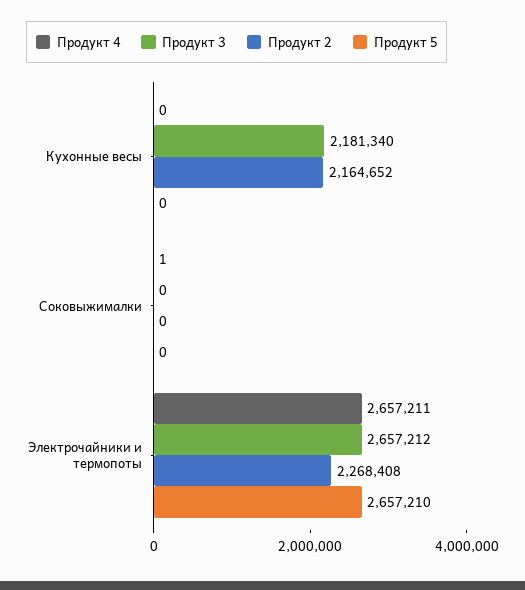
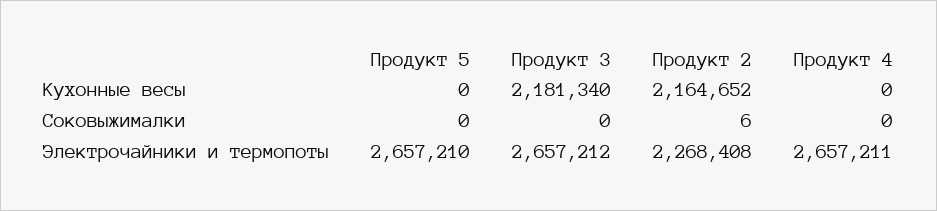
  {
    "Продукт 4": {
      "Кухонные весы": 0,
-     "Соковыжималки": 1,
+     "Соковыжималки": 0,
      "Электрочайники и термопоты": 2657211
    },
    "Продукт 3": {
      "Кухонные весы": 2181340,
      "Соковыжималки": 0,
      "Электрочайники и термопоты": 2657212
    },
    "Продукт 2": {
      "Кухонные весы": 2164652,
-     "Соковыжималки": 0,
+     "Соковыжималки": 6,
      "Электрочайники и термопоты": 2268408
    },
    "Продукт 5": {
      "Кухонные весы": 0,
      "Соковыжималки": 0,
      "Электрочайники и термопоты": 2657210
    }
  }

